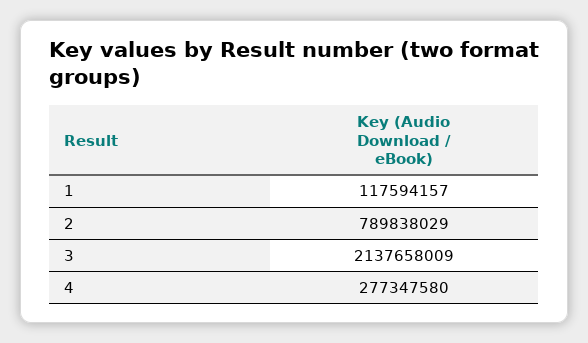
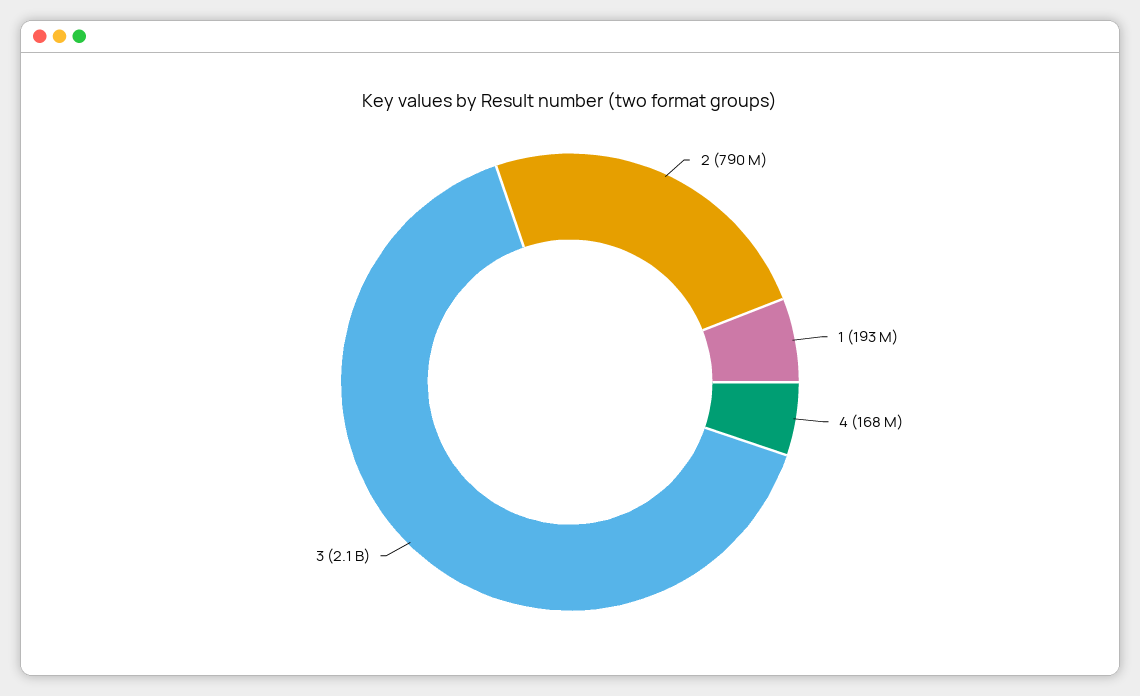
  {
-   "1": 117594157,
+   "1": 193000000,
    "2": 789838029,
    "3": 2137658009,
-   "4": 277347580
+   "4": 168000000
  }

